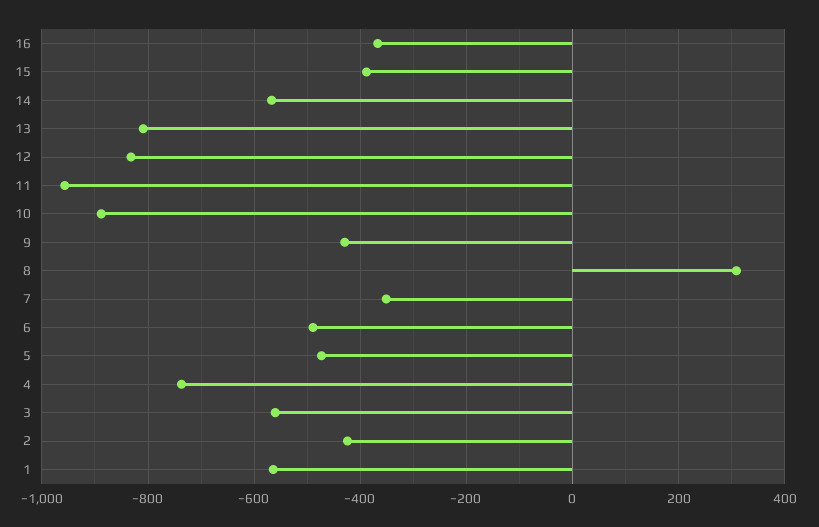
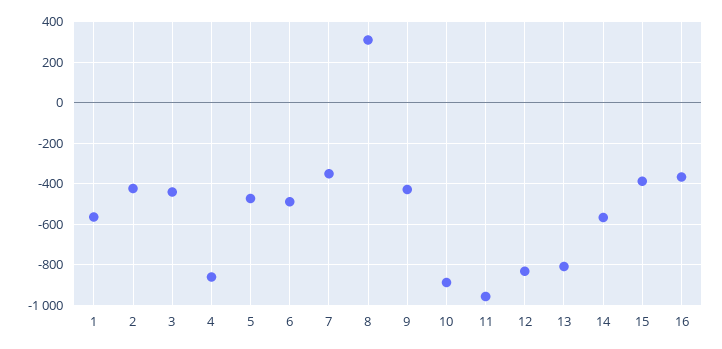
  {
    "16": -360,
    "15": -380,
    "14": -560,
    "13": -800,
    "12": -840,
    "11": -960,
    "10": -880,
    "9": -420,
    "8": 300,
    "7": -360,
    "6": -480,
    "5": -480,
-   "4": -740,
+   "4": -850,
-   "3": -560,
+   "3": -450,
    "2": -420,
    "1": -560
  }

